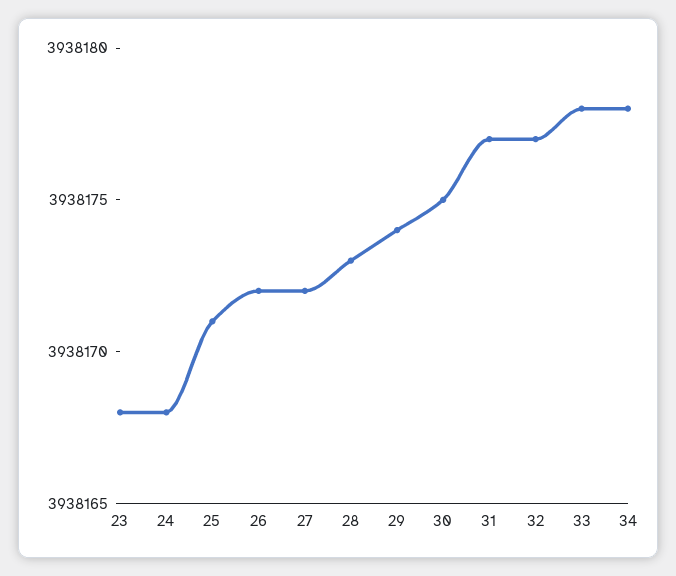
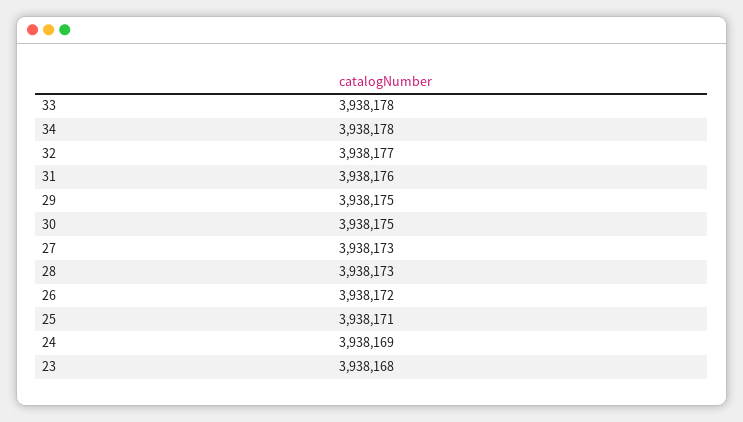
  {
    "23": 3938168,
-   "24": 3938168,
+   "24": 3938169,
    "25": 3938171,
    "26": 3938172,
-   "27": 3938172,
+   "27": 3938173,
    "28": 3938173,
-   "29": 3938174,
+   "29": 3938175,
    "30": 3938175,
-   "31": 3938177,
+   "31": 3938176,
    "32": 3938177,
    "33": 3938178,
    "34": 3938178
  }

